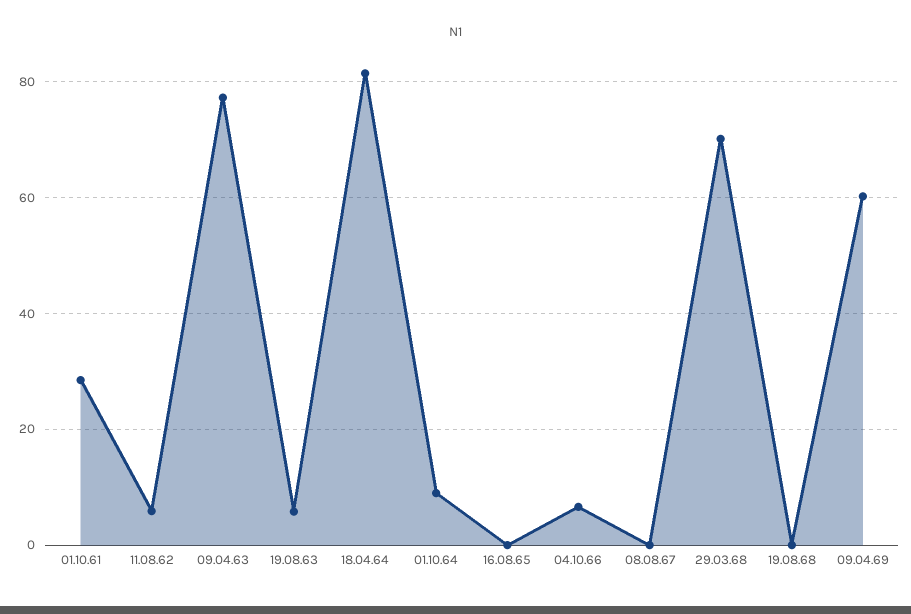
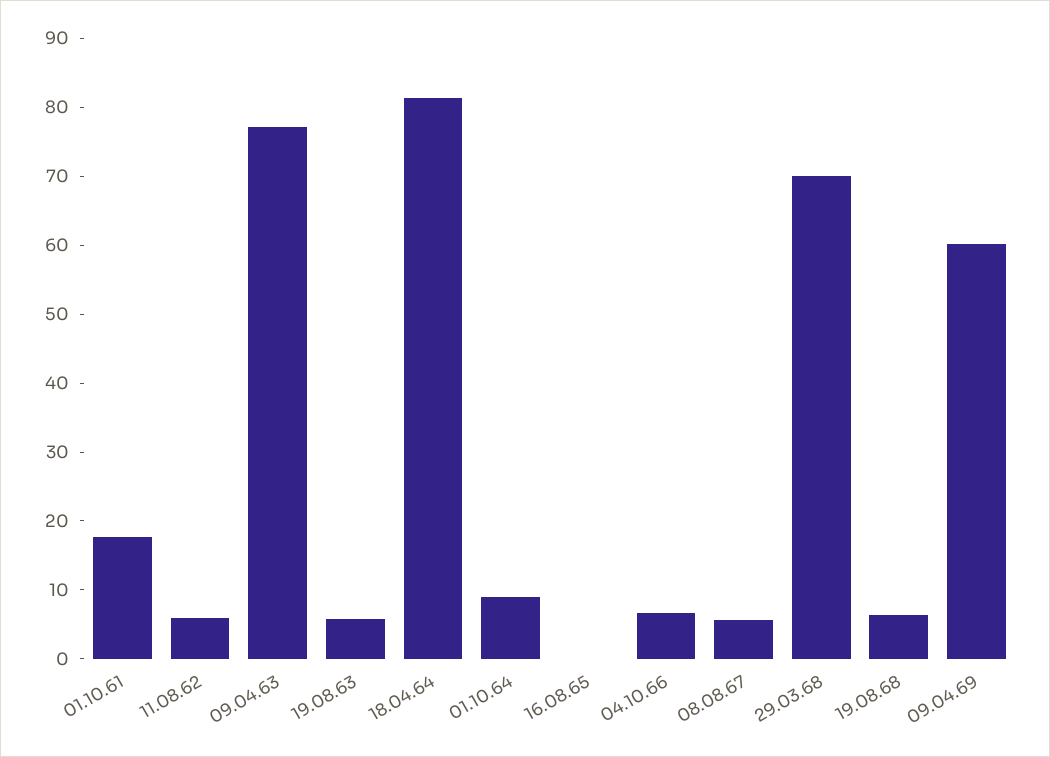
  {
-   "01.10.61": 28,
+   "01.10.61": 18,
    "11.08.62": 6,
    "09.04.63": 78,
    "19.08.63": 6,
    "18.04.64": 82,
    "01.10.64": 10,
    "16.08.65": 0,
    "04.10.66": 6,
-   "08.08.67": 0,
+   "08.08.67": 6,
    "29.03.68": 70,
-   "19.08.68": 0,
+   "19.08.68": 6,
    "09.04.69": 60
  }

